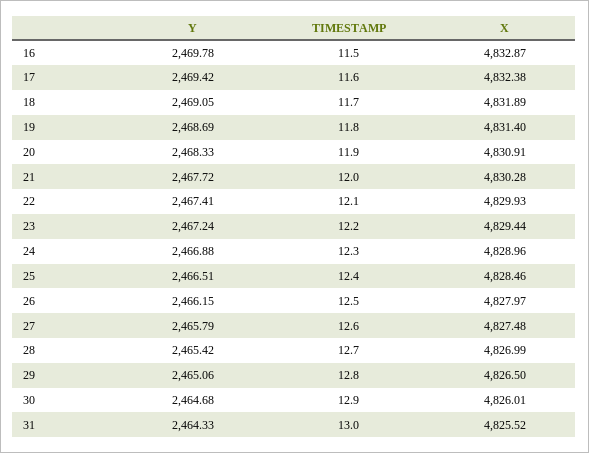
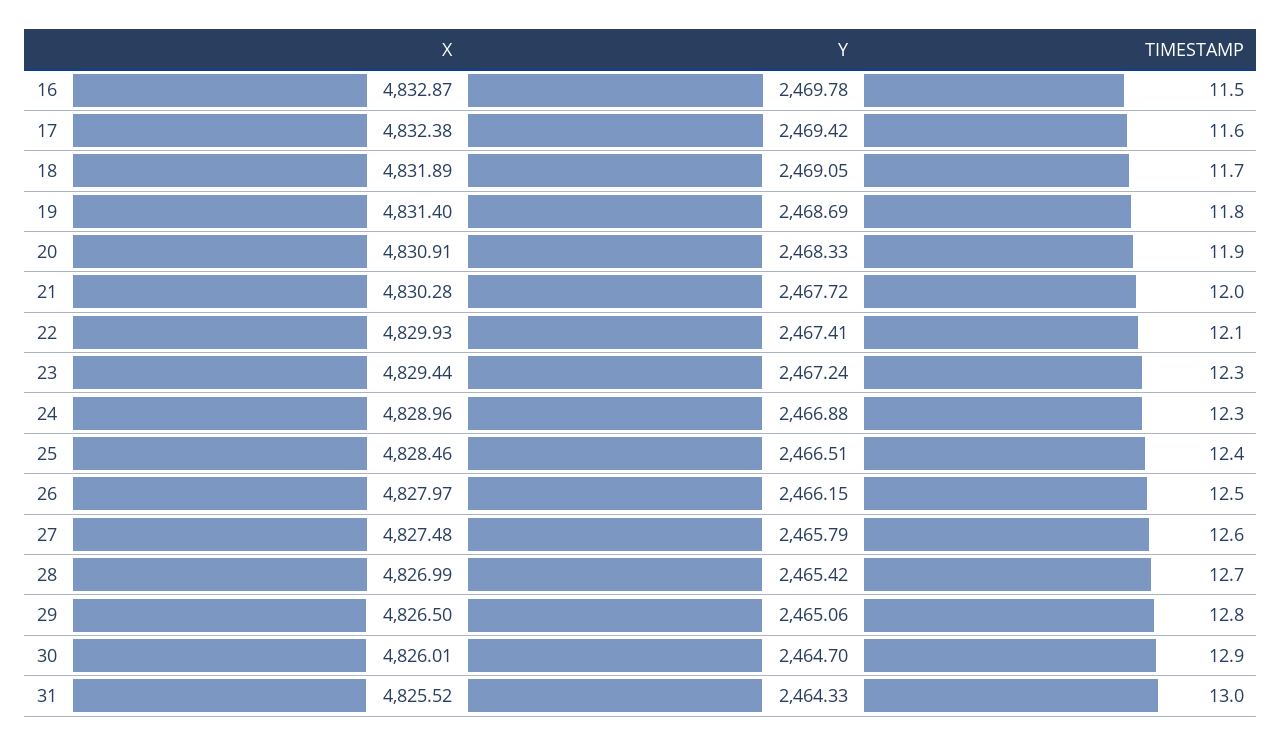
  {
    "Y": {
      "16": 2469.78,
      "17": 2469.42,
      "18": 2469.05,
      "19": 2468.69,
      "20": 2468.33,
      "21": 2467.72,
      "22": 2467.41,
      "23": 2467.24,
      "24": 2466.88,
      "25": 2466.51,
      "26": 2466.15,
      "27": 2465.79,
      "28": 2465.42,
      "29": 2465.06,
-     "30": 2464.68,
+     "30": 2464.7,
      "31": 2464.33
    },
    "TIMESTAMP": {
      "16": 11.5,
      "17": 11.6,
      "18": 11.7,
      "19": 11.8,
      "20": 11.9,
      "21": 12,
      "22": 12.1,
-     "23": 12.2,
+     "23": 12.3,
      "24": 12.3,
      "25": 12.4,
      "26": 12.5,
      "27": 12.6,
      "28": 12.7,
      "29": 12.8,
      "30": 12.9,
      "31": 13
    },
    "X": {
      "16": 4832.87,
      "17": 4832.38,
      "18": 4831.89,
      "19": 4831.4,
      "20": 4830.91,
      "21": 4830.28,
      "22": 4829.93,
      "23": 4829.44,
      "24": 4828.96,
      "25": 4828.46,
      "26": 4827.97,
      "27": 4827.48,
      "28": 4826.99,
      "29": 4826.5,
      "30": 4826.01,
      "31": 4825.52
    }
  }

